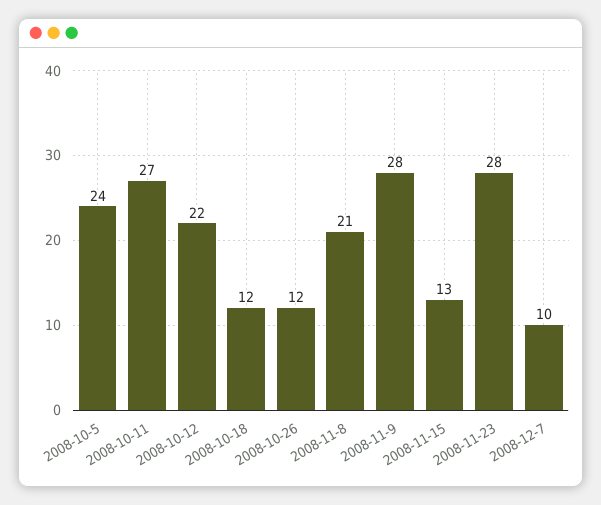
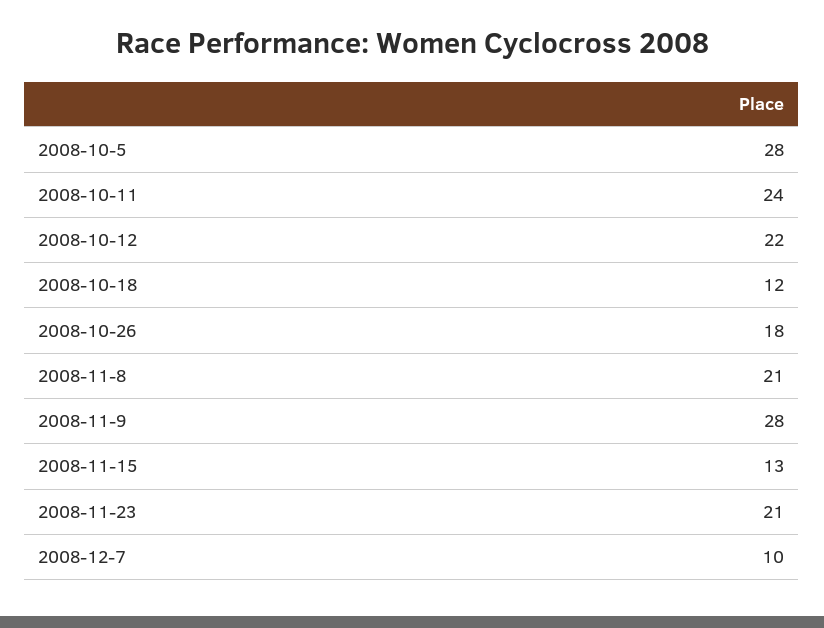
  {
-   "2008-10-5": 24,
+   "2008-10-5": 28,
-   "2008-10-11": 27,
+   "2008-10-11": 24,
    "2008-10-12": 22,
    "2008-10-18": 12,
-   "2008-10-26": 12,
+   "2008-10-26": 18,
    "2008-11-8": 21,
    "2008-11-9": 28,
    "2008-11-15": 13,
-   "2008-11-23": 28,
+   "2008-11-23": 21,
    "2008-12-7": 10
  }

